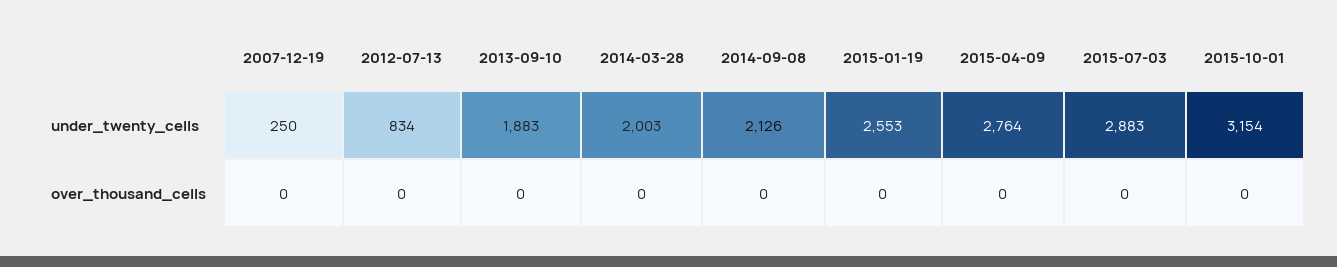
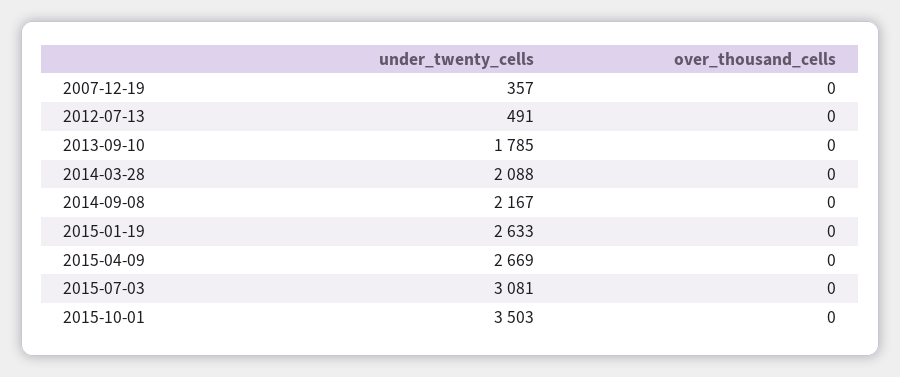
  {
    "2007-12-19": {
-     "under_twenty_cells": 250,
+     "under_twenty_cells": 357,
      "over_thousand_cells": 0
    },
    "2012-07-13": {
-     "under_twenty_cells": 834,
+     "under_twenty_cells": 491,
      "over_thousand_cells": 0
    },
    "2013-09-10": {
-     "under_twenty_cells": 1883,
+     "under_twenty_cells": 1785,
      "over_thousand_cells": 0
    },
    "2014-03-28": {
-     "under_twenty_cells": 2003,
+     "under_twenty_cells": 2088,
      "over_thousand_cells": 0
    },
    "2014-09-08": {
-     "under_twenty_cells": 2126,
+     "under_twenty_cells": 2167,
      "over_thousand_cells": 0
    },
    "2015-01-19": {
-     "under_twenty_cells": 2553,
+     "under_twenty_cells": 2633,
      "over_thousand_cells": 0
    },
    "2015-04-09": {
-     "under_twenty_cells": 2764,
+     "under_twenty_cells": 2669,
      "over_thousand_cells": 0
    },
    "2015-07-03": {
-     "under_twenty_cells": 2883,
+     "under_twenty_cells": 3081,
      "over_thousand_cells": 0
    },
    "2015-10-01": {
-     "under_twenty_cells": 3154,
+     "under_twenty_cells": 3503,
      "over_thousand_cells": 0
    }
  }

